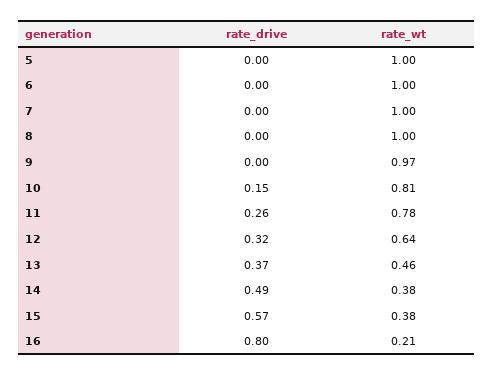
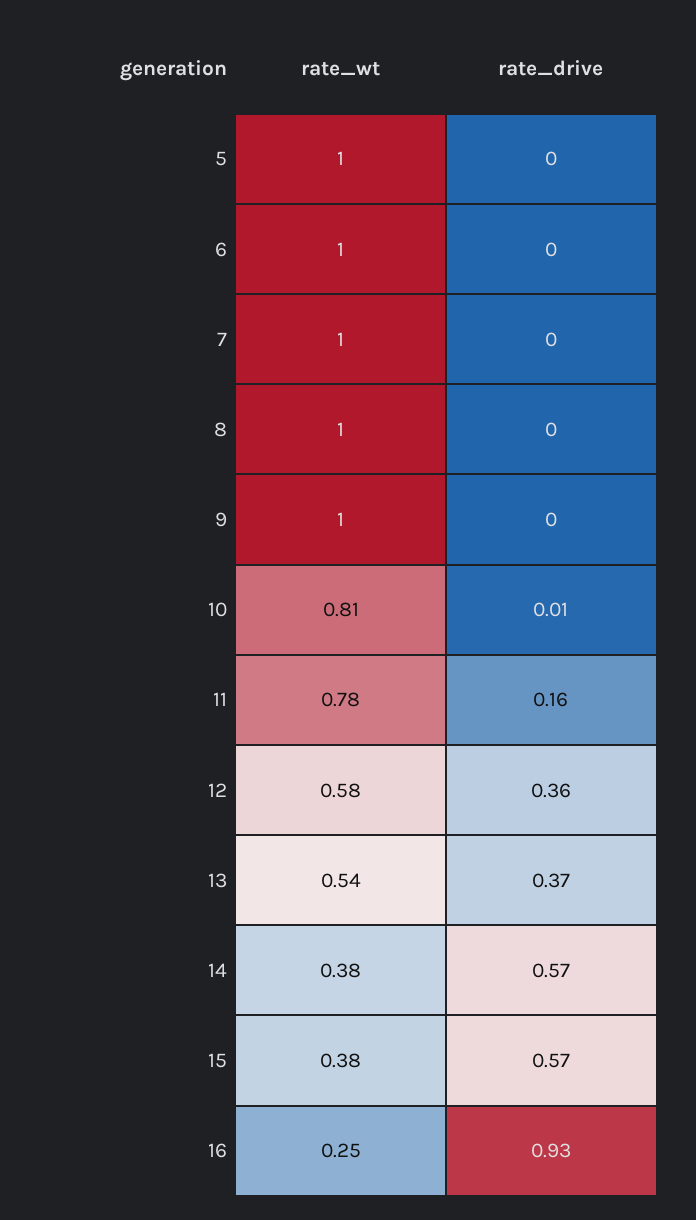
  {
    "rate_drive": {
      "5": 0,
      "6": 0,
      "7": 0,
      "8": 0,
      "9": 0,
-     "10": 0.15,
+     "10": 0.01,
-     "11": 0.26,
+     "11": 0.16,
-     "12": 0.32,
+     "12": 0.36,
      "13": 0.37,
-     "14": 0.49,
+     "14": 0.57,
      "15": 0.57,
-     "16": 0.8
+     "16": 0.93
    },
    "rate_wt": {
      "5": 1,
      "6": 1,
      "7": 1,
      "8": 1,
-     "9": 0.97,
+     "9": 1,
      "10": 0.81,
      "11": 0.78,
-     "12": 0.64,
+     "12": 0.58,
-     "13": 0.46,
+     "13": 0.54,
      "14": 0.38,
      "15": 0.38,
-     "16": 0.21
+     "16": 0.25
    }
  }

